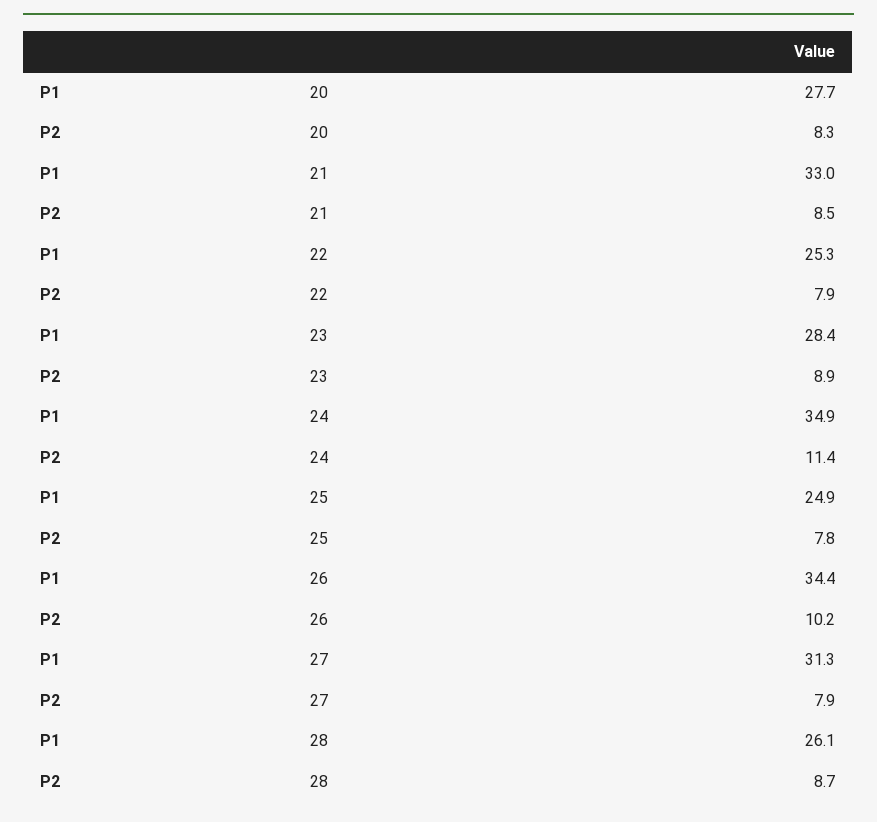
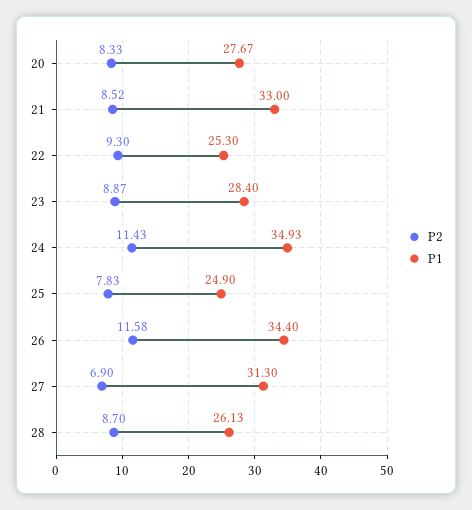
  {
    "P1": {
      "20": 27.67,
      "21": 33,
      "22": 25.3,
      "23": 28.4,
      "24": 34.93,
      "25": 24.9,
      "26": 34.4,
      "27": 31.3,
      "28": 26.13
    },
    "P2": {
      "20": 8.33,
      "21": 8.52,
-     "22": 7.9,
+     "22": 9.3,
      "23": 8.87,
      "24": 11.43,
      "25": 7.83,
-     "26": 10.2,
+     "26": 11.58,
-     "27": 7.9,
+     "27": 6.9,
      "28": 8.7
    }
  }

